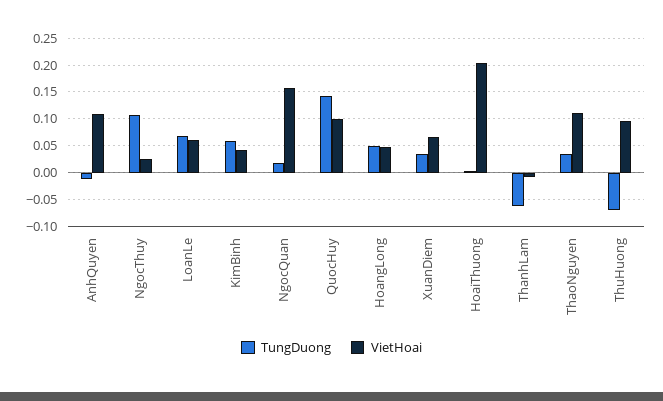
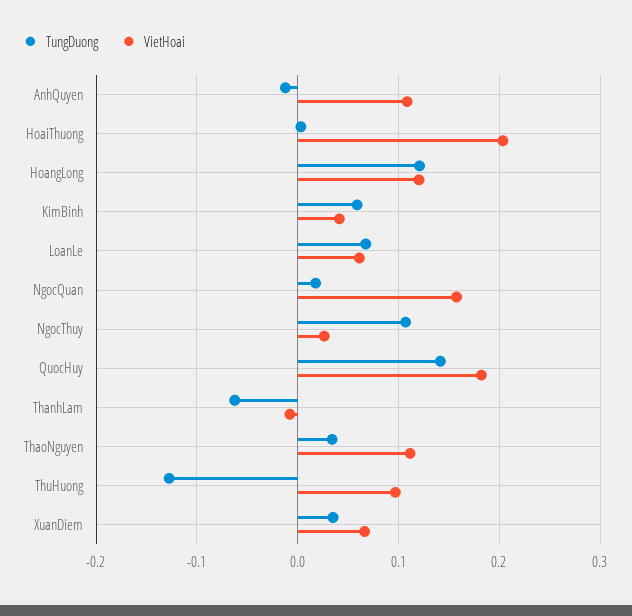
  {
    "TungDuong": {
      "AnhQuyen": -0.01,
      "NgocThuy": 0.11,
      "LoanLe": 0.07,
      "KimBinh": 0.06,
      "NgocQuan": 0.02,
      "QuocHuy": 0.14,
-     "HoangLong": 0.05,
+     "HoangLong": 0.12,
      "XuanDiem": 0.04,
      "HoaiThuong": 0,
      "ThanhLam": -0.06,
      "ThaoNguyen": 0.03,
-     "ThuHuong": -0.075
+     "ThuHuong": -0.13
    },
    "VietHoai": {
      "AnhQuyen": 0.11,
      "NgocThuy": 0.03,
      "LoanLe": 0.06,
      "KimBinh": 0.04,
      "NgocQuan": 0.16,
-     "QuocHuy": 0.1,
+     "QuocHuy": 0.18,
-     "HoangLong": 0.05,
+     "HoangLong": 0.12,
      "XuanDiem": 0.07,
      "HoaiThuong": 0.2,
      "ThanhLam": -0.01,
      "ThaoNguyen": 0.11,
      "ThuHuong": 0.1
    }
  }

